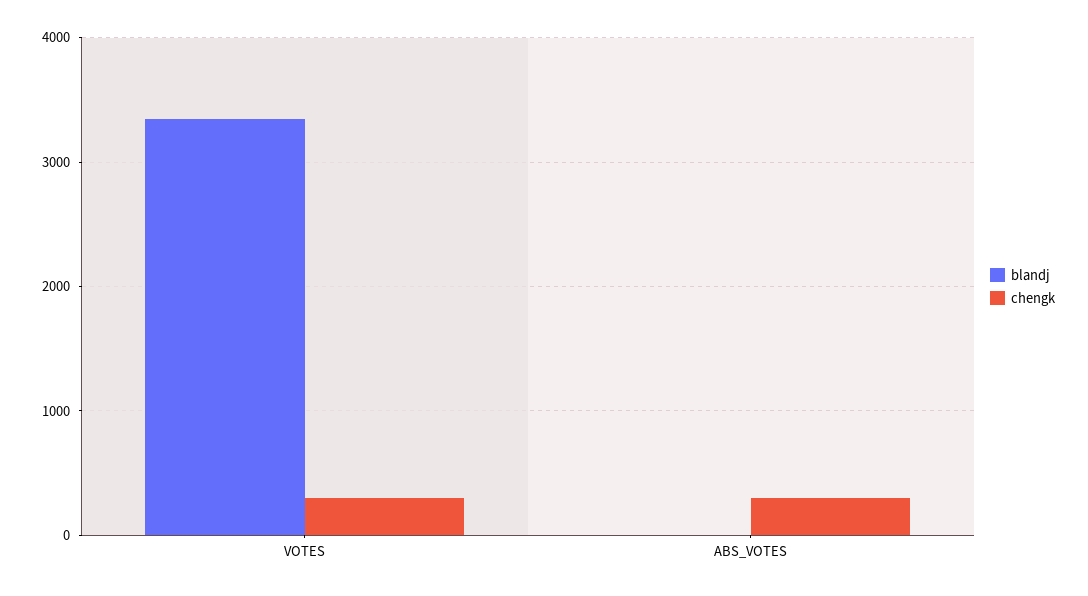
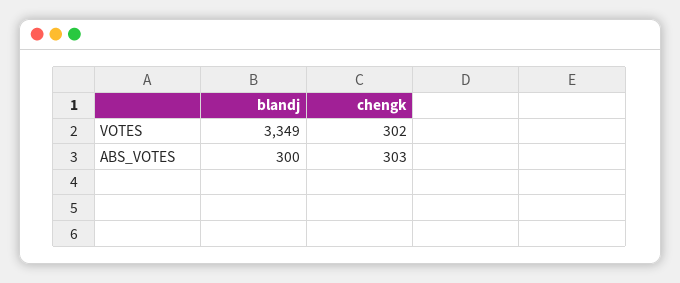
  {
    "blandj": {
      "VOTES": 3349,
-     "ABS_VOTES": 0
+     "ABS_VOTES": 300
    },
    "chengk": {
      "VOTES": 302,
      "ABS_VOTES": 303
    }
  }

